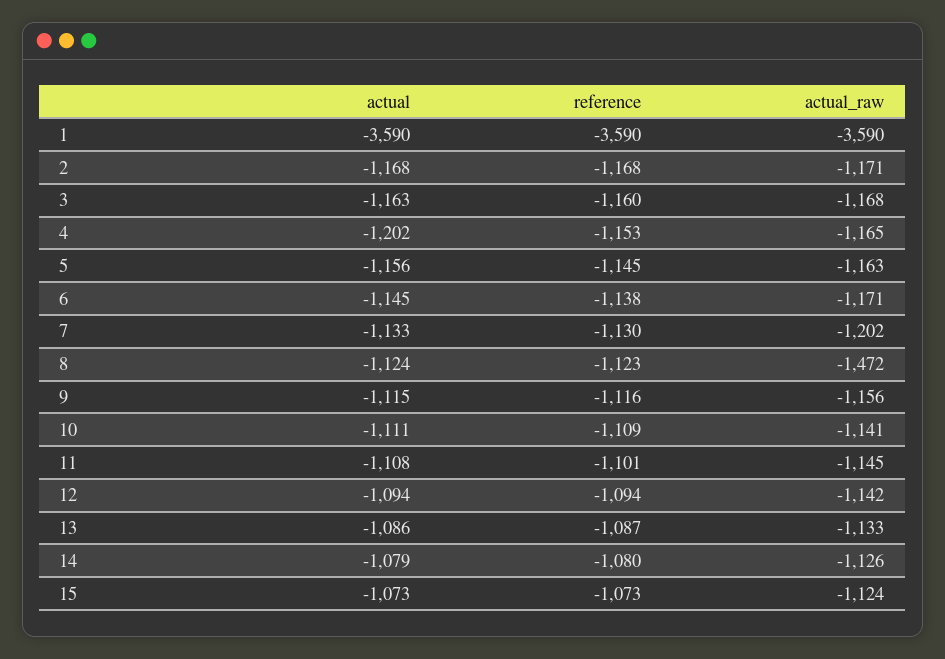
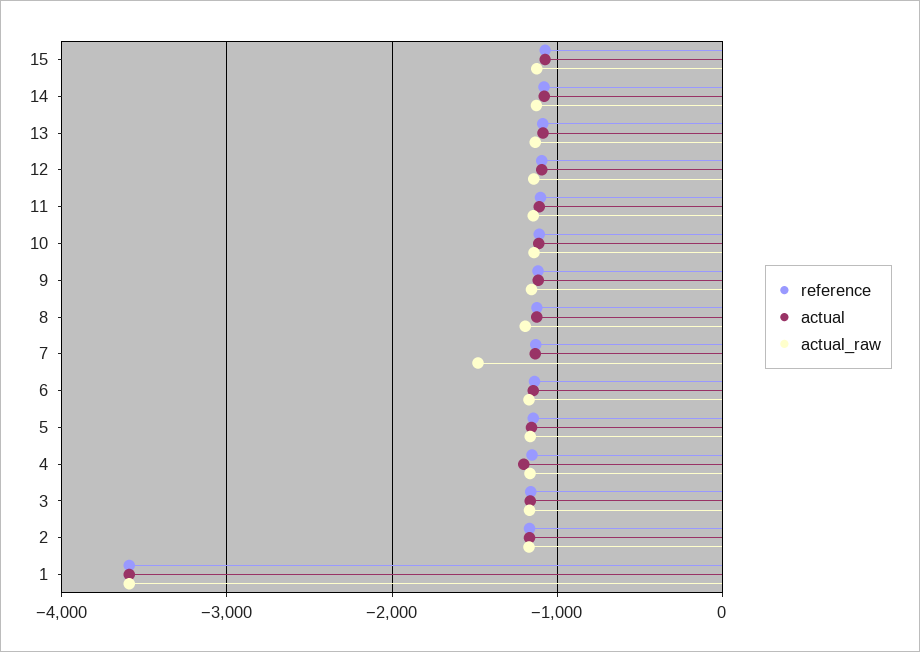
  {
    "actual": {
      "1": -3590,
      "2": -1168,
      "3": -1163,
      "4": -1202,
      "5": -1156,
      "6": -1145,
      "7": -1133,
      "8": -1124,
      "9": -1115,
      "10": -1111,
      "11": -1108,
      "12": -1094,
      "13": -1086,
      "14": -1079,
      "15": -1073
    },
    "reference": {
      "1": -3590,
      "2": -1168,
      "3": -1160,
      "4": -1153,
      "5": -1145,
      "6": -1138,
      "7": -1130,
      "8": -1123,
      "9": -1116,
      "10": -1109,
      "11": -1101,
      "12": -1094,
      "13": -1087,
      "14": -1080,
      "15": -1073
    },
    "actual_raw": {
      "1": -3590,
      "2": -1171,
      "3": -1168,
      "4": -1165,
      "5": -1163,
      "6": -1171,
-     "7": -1202,
+     "7": -1500,
-     "8": -1472,
+     "8": -1200,
      "9": -1156,
      "10": -1141,
      "11": -1145,
      "12": -1142,
      "13": -1133,
      "14": -1126,
      "15": -1124
    }
  }

